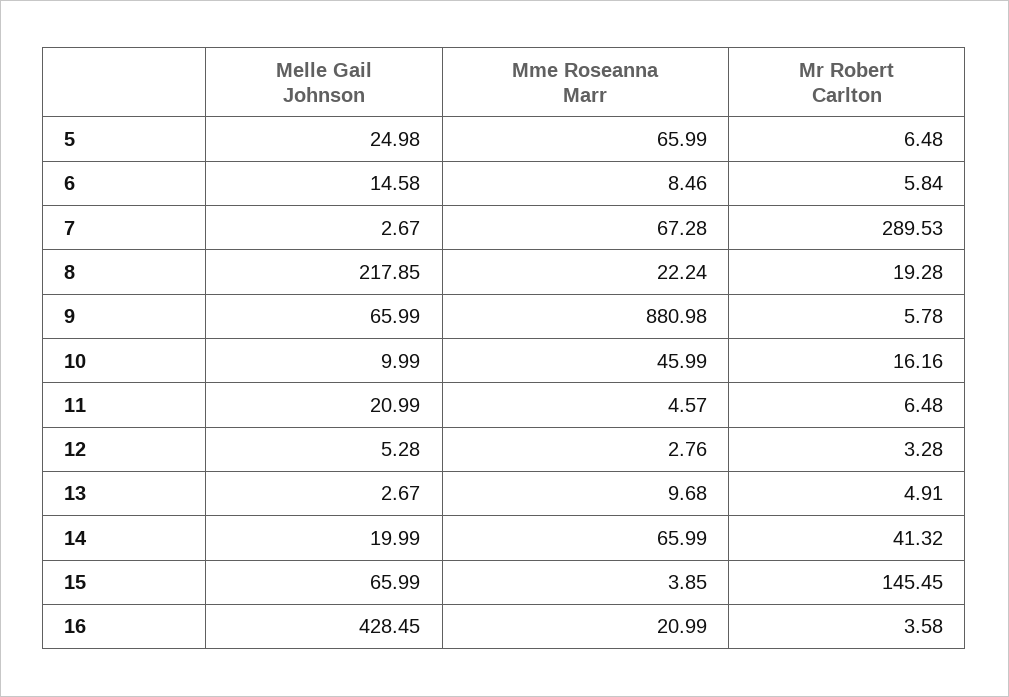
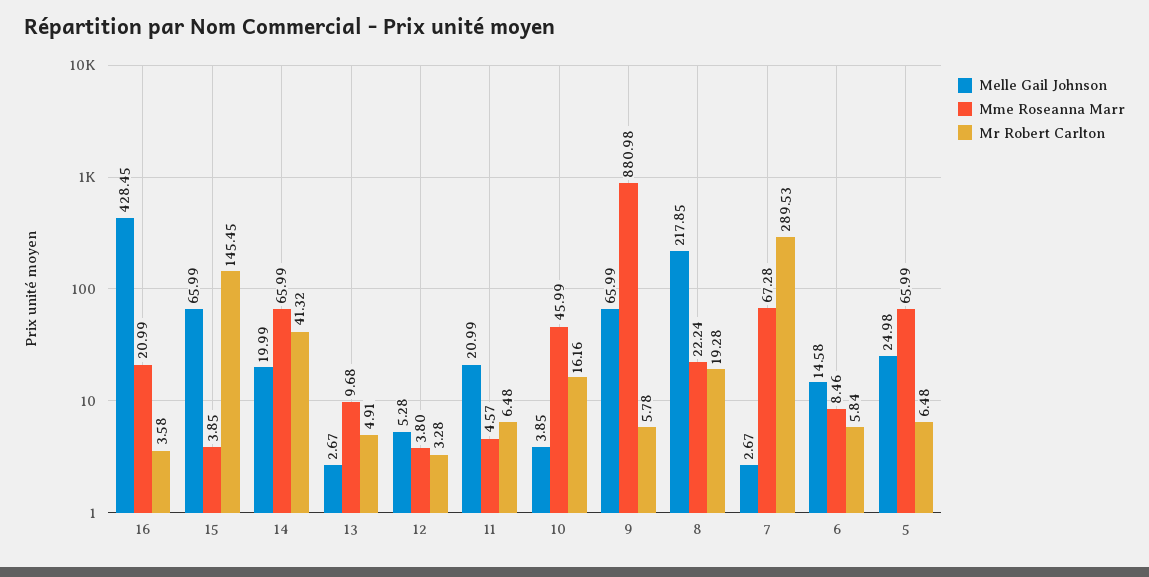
  {
    "Melle Gail Johnson": {
      "5": 24.98,
      "6": 14.58,
      "7": 2.67,
      "8": 217.85,
      "9": 65.99,
-     "10": 9.99,
+     "10": 3.85,
      "11": 20.99,
      "12": 5.28,
      "13": 2.67,
      "14": 19.99,
      "15": 65.99,
      "16": 428.45
    },
    "Mme Roseanna Marr": {
      "5": 65.99,
      "6": 8.46,
      "7": 67.28,
      "8": 22.24,
      "9": 880.98,
      "10": 45.99,
      "11": 4.57,
-     "12": 2.76,
+     "12": 3.8,
      "13": 9.68,
      "14": 65.99,
      "15": 3.85,
      "16": 20.99
    },
    "Mr Robert Carlton": {
      "5": 6.48,
      "6": 5.84,
      "7": 289.53,
      "8": 19.28,
      "9": 5.78,
      "10": 16.16,
      "11": 6.48,
      "12": 3.28,
      "13": 4.91,
      "14": 41.32,
      "15": 145.45,
      "16": 3.58
    }
  }

